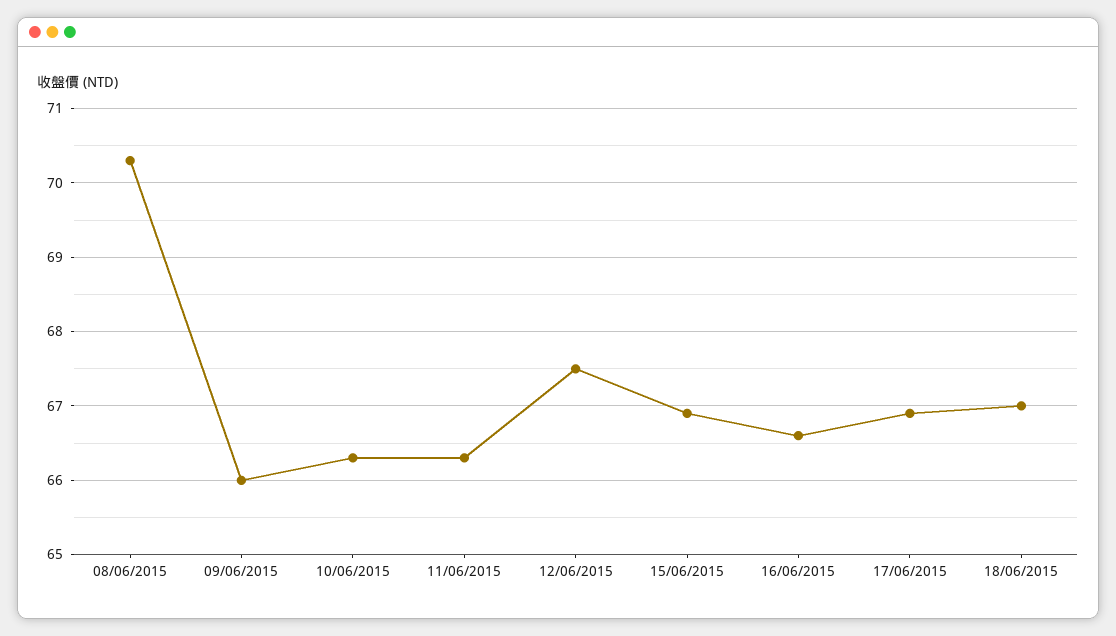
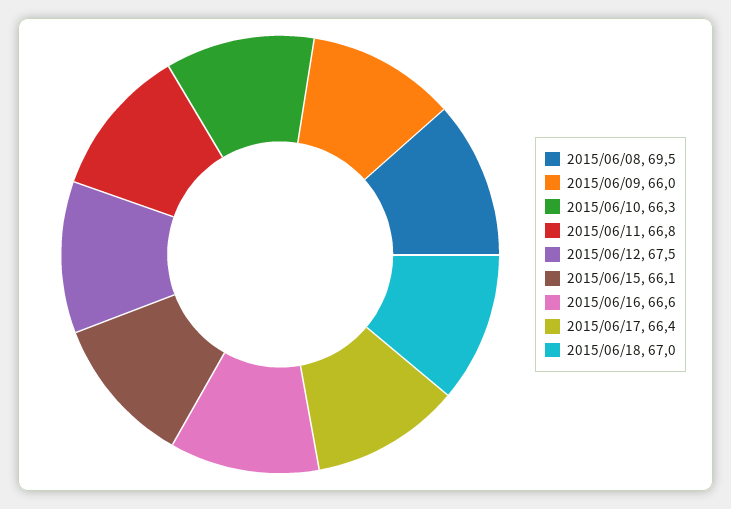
  {
-   "08/06/2015": 70.3,
+   "08/06/2015": 69.5,
    "09/06/2015": 66,
    "10/06/2015": 66.3,
-   "11/06/2015": 66.3,
+   "11/06/2015": 66.8,
    "12/06/2015": 67.5,
-   "15/06/2015": 66.9,
+   "15/06/2015": 66.1,
    "16/06/2015": 66.6,
-   "17/06/2015": 66.9,
+   "17/06/2015": 66.4,
    "18/06/2015": 67
  }

